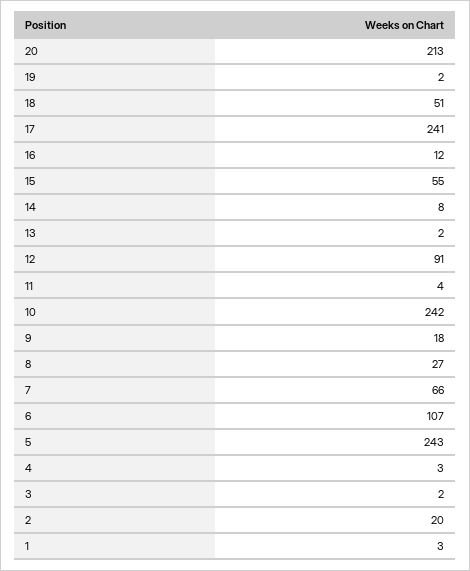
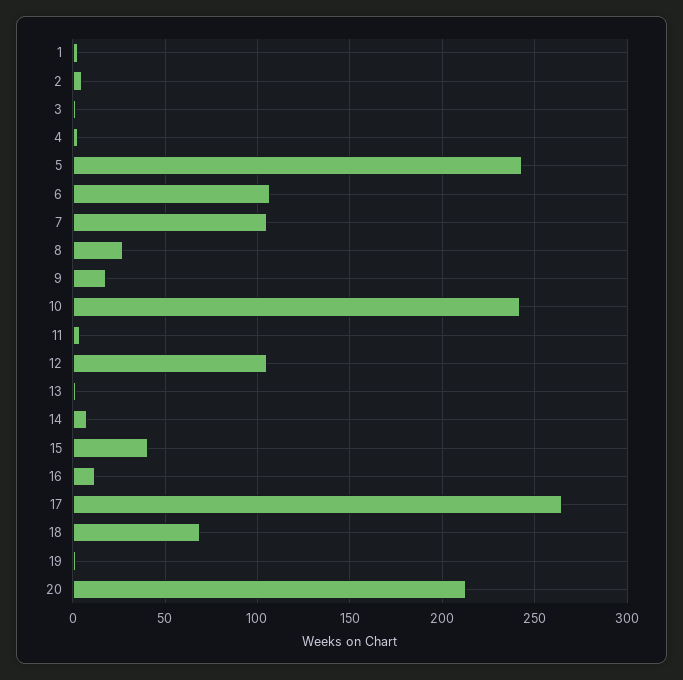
  {
    "20": 213,
    "19": 2,
-   "18": 51,
+   "18": 70,
-   "17": 241,
+   "17": 265,
    "16": 12,
-   "15": 55,
+   "15": 40,
    "14": 8,
    "13": 2,
-   "12": 91,
+   "12": 105,
    "11": 4,
    "10": 242,
    "9": 18,
    "8": 27,
-   "7": 66,
+   "7": 105,
    "6": 107,
    "5": 243,
    "4": 3,
    "3": 2,
-   "2": 20,
+   "2": 5,
    "1": 3
  }

